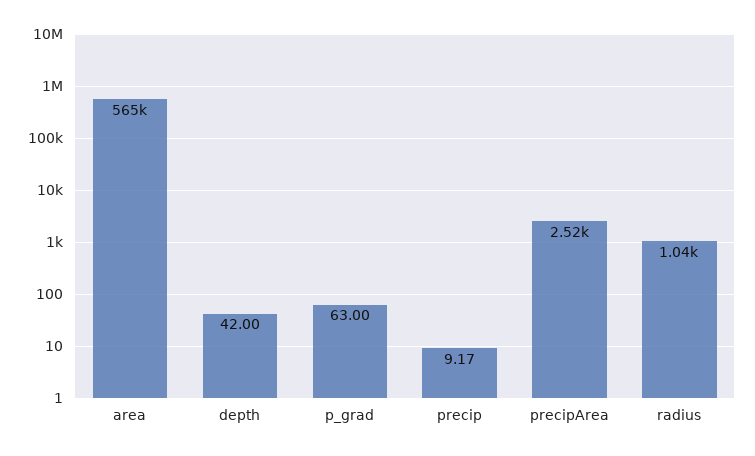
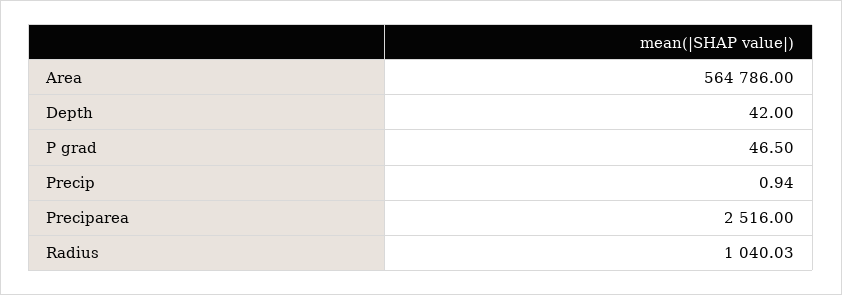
  {
    "area": 564786,
    "depth": 42,
-   "p_grad": 63,
+   "p_grad": 46.5,
-   "precip": 9.17,
+   "precip": 0.94,
    "precipArea": 2516,
    "radius": 1040.03
  }

